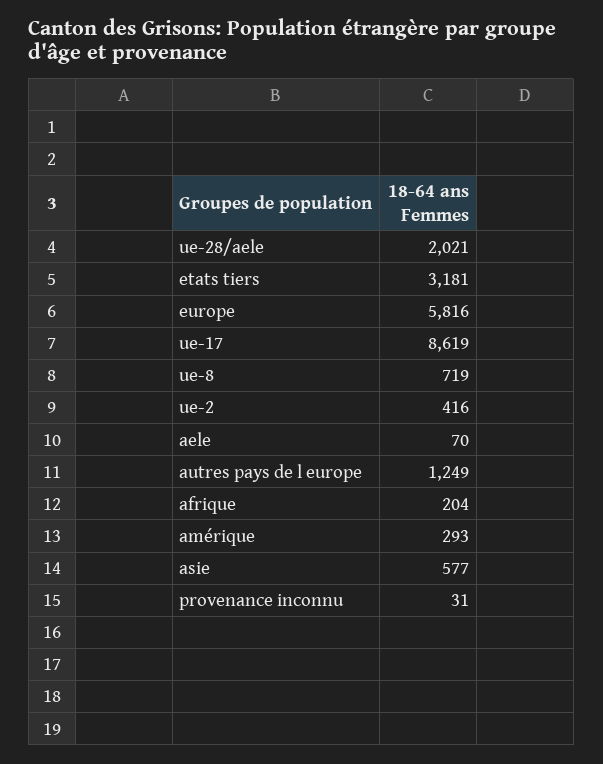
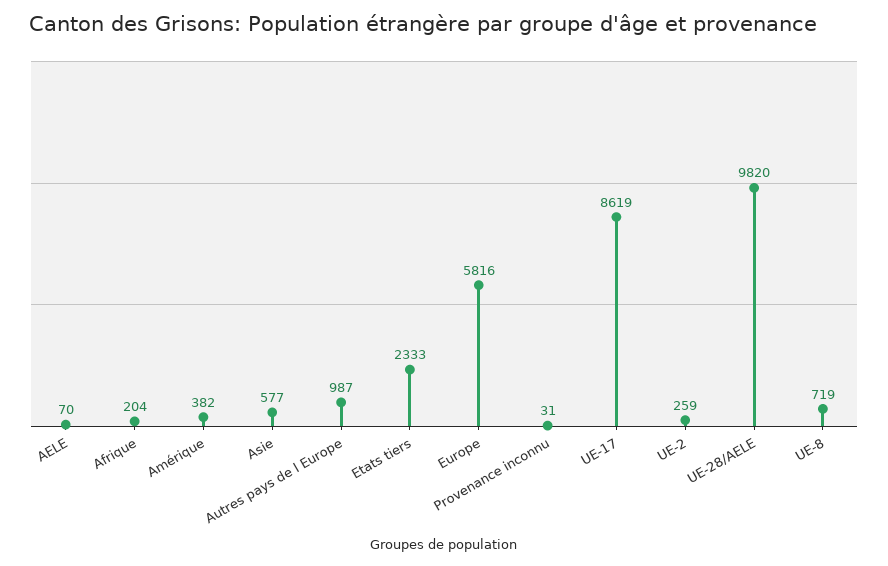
  {
-   "ue-28/aele": 2021,
+   "ue-28/aele": 9820,
-   "etats tiers": 3181,
+   "etats tiers": 2333,
    "europe": 5816,
    "ue-17": 8619,
    "ue-8": 719,
-   "ue-2": 416,
+   "ue-2": 259,
    "aele": 70,
-   "autres pays de l europe": 1249,
+   "autres pays de l europe": 987,
    "afrique": 204,
-   "amérique": 293,
+   "amérique": 382,
    "asie": 577,
    "provenance inconnu": 31
  }

